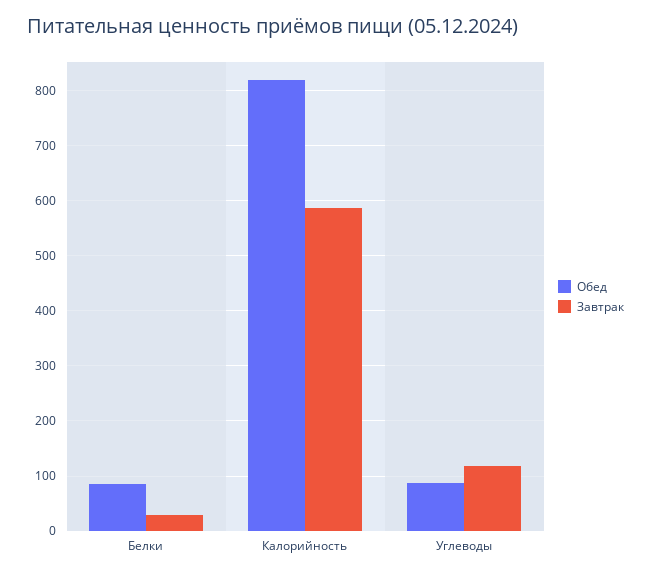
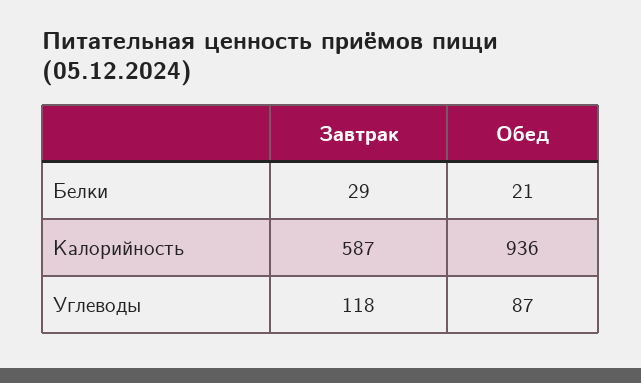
  {
    "Обед": {
-     "Белки": 80,
+     "Белки": 21,
-     "Калорийность": 820,
+     "Калорийность": 936,
      "Углеводы": 87
    },
    "Завтрак": {
      "Белки": 29,
      "Калорийность": 587,
      "Углеводы": 118
    }
  }

